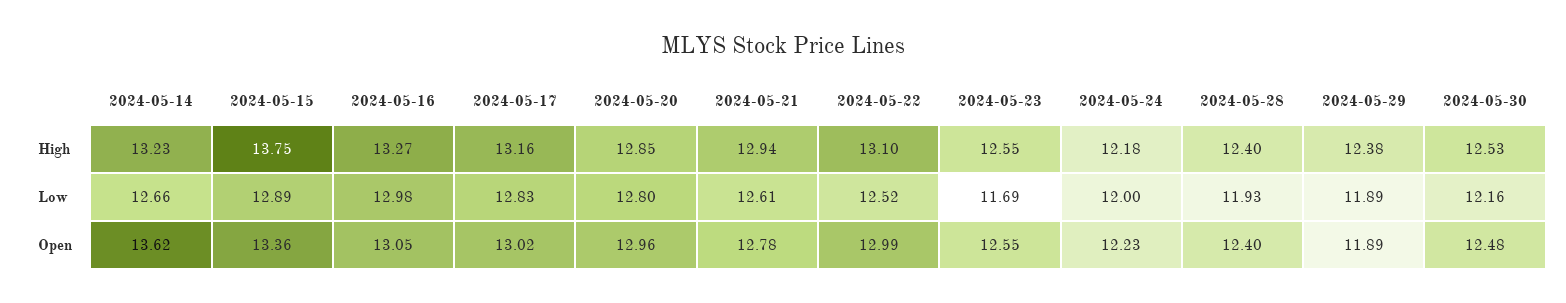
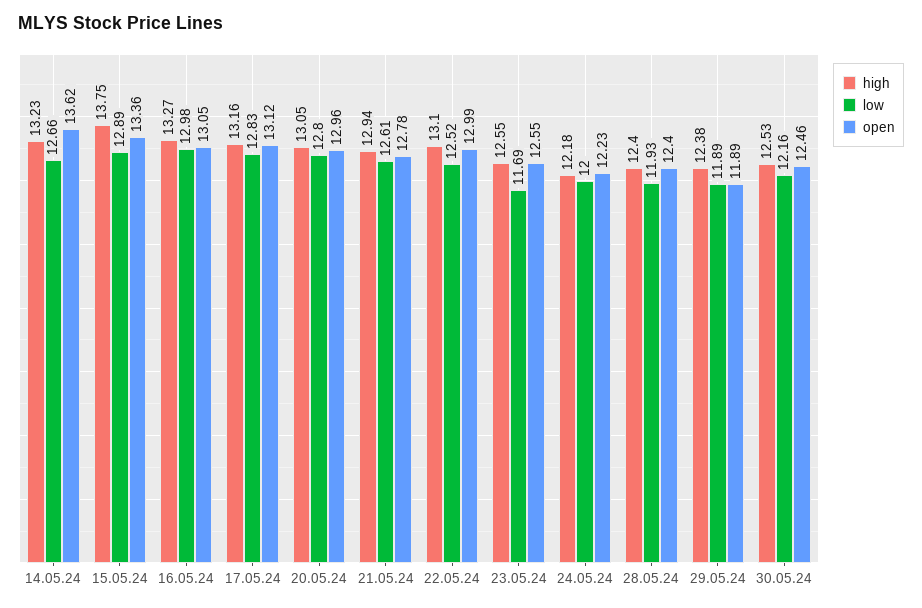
  {
    "High": {
      "2024-05-14": 13.23,
      "2024-05-15": 13.75,
      "2024-05-16": 13.27,
      "2024-05-17": 13.16,
-     "2024-05-20": 12.85,
+     "2024-05-20": 13.05,
      "2024-05-21": 12.94,
      "2024-05-22": 13.1,
      "2024-05-23": 12.55,
      "2024-05-24": 12.18,
      "2024-05-28": 12.4,
      "2024-05-29": 12.38,
      "2024-05-30": 12.53
    },
    "Low": {
      "2024-05-14": 12.66,
      "2024-05-15": 12.89,
      "2024-05-16": 12.98,
      "2024-05-17": 12.83,
      "2024-05-20": 12.8,
      "2024-05-21": 12.61,
      "2024-05-22": 12.52,
      "2024-05-23": 11.69,
      "2024-05-24": 12,
      "2024-05-28": 11.93,
      "2024-05-29": 11.89,
      "2024-05-30": 12.16
    },
    "Open": {
      "2024-05-14": 13.62,
      "2024-05-15": 13.36,
      "2024-05-16": 13.05,
-     "2024-05-17": 13.02,
+     "2024-05-17": 13.12,
      "2024-05-20": 12.96,
      "2024-05-21": 12.78,
      "2024-05-22": 12.99,
      "2024-05-23": 12.55,
      "2024-05-24": 12.23,
      "2024-05-28": 12.4,
      "2024-05-29": 11.89,
-     "2024-05-30": 12.48
+     "2024-05-30": 12.46
    }
  }

